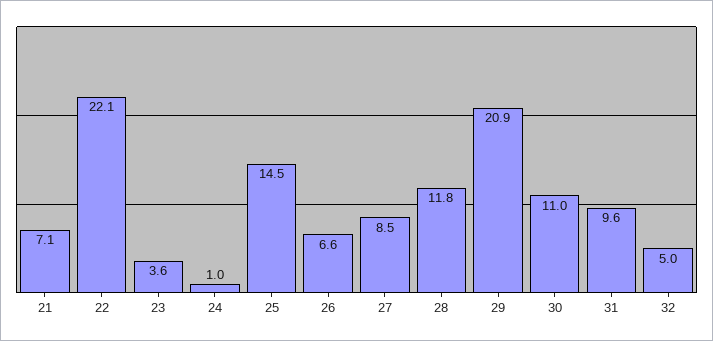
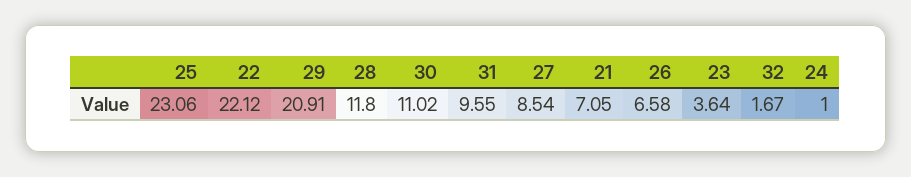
  {
    "21": 7.05,
    "22": 22.12,
    "23": 3.64,
    "24": 1,
-   "25": 14.5,
+   "25": 23.06,
    "26": 6.58,
    "27": 8.54,
    "28": 11.8,
    "29": 20.91,
    "30": 11.02,
    "31": 9.55,
-   "32": 5
+   "32": 1.67
  }

